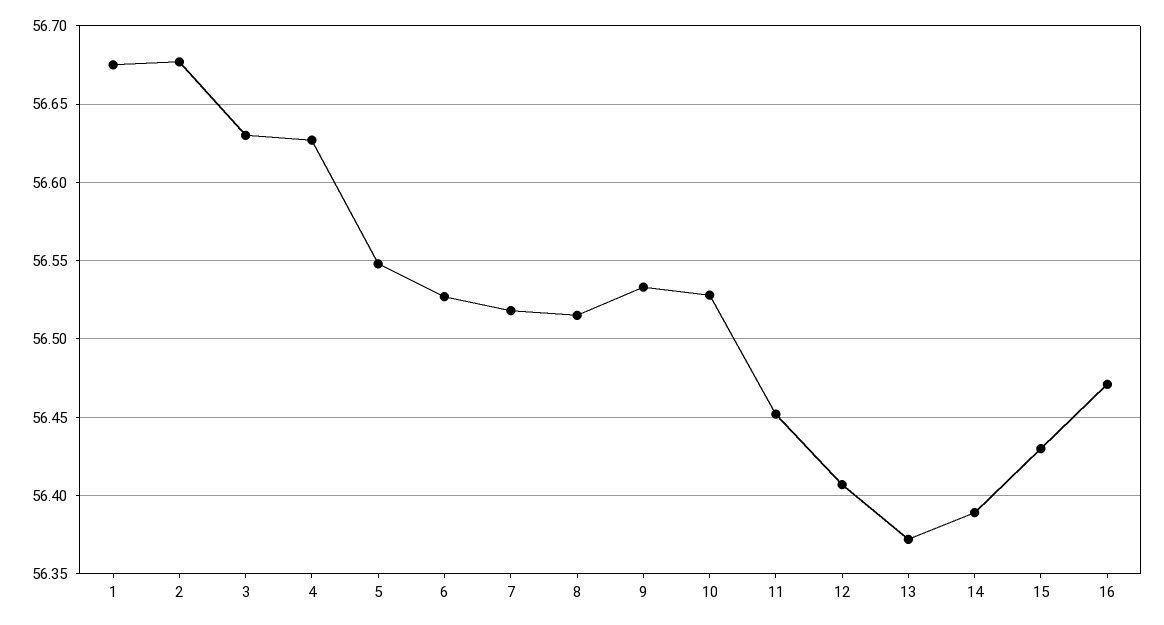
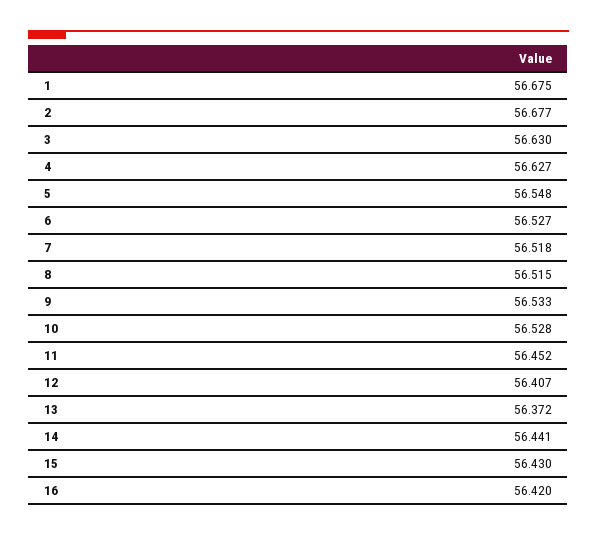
  {
    "1": 56.675,
    "2": 56.677,
    "3": 56.63,
    "4": 56.627,
    "5": 56.548,
    "6": 56.527,
    "7": 56.518,
    "8": 56.515,
    "9": 56.533,
    "10": 56.528,
    "11": 56.452,
    "12": 56.407,
    "13": 56.372,
-   "14": 56.39,
+   "14": 56.441,
    "15": 56.43,
-   "16": 56.47
+   "16": 56.42
  }

